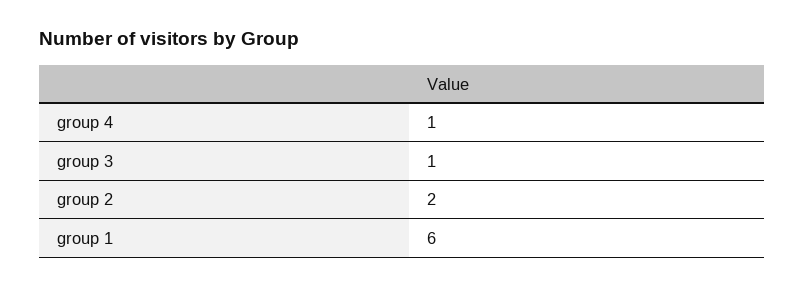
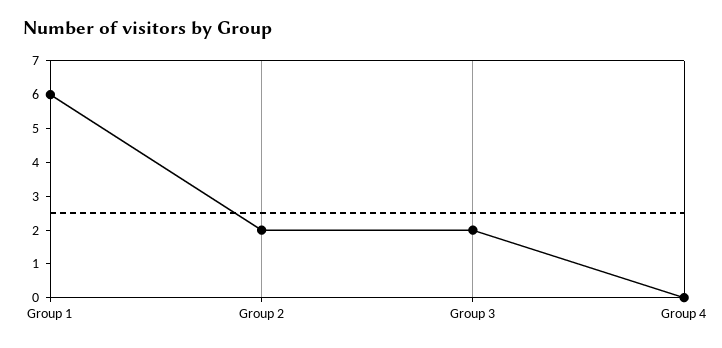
  {
-   "group 4": 1,
+   "group 4": 0,
-   "group 3": 1,
+   "group 3": 2,
    "group 2": 2,
    "group 1": 6
  }

